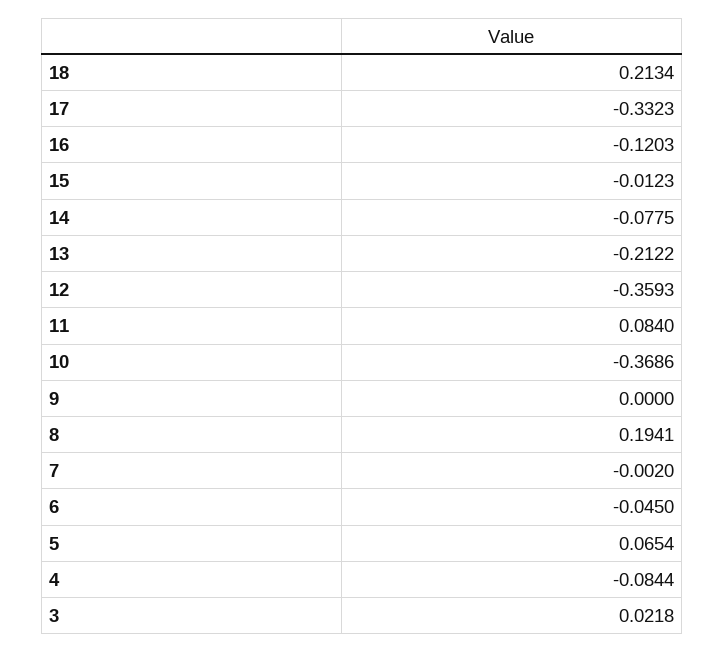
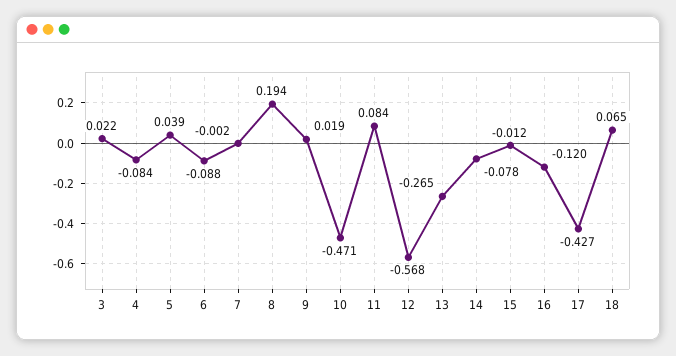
  {
-   "18": 0.2134,
+   "18": 0.065,
-   "17": -0.3323,
+   "17": -0.427,
    "16": -0.1203,
    "15": -0.0123,
    "14": -0.0775,
-   "13": -0.2122,
+   "13": -0.265,
-   "12": -0.3593,
+   "12": -0.568,
    "11": 0.084,
-   "10": -0.3686,
+   "10": -0.471,
-   "9": 0,
+   "9": 0.019,
    "8": 0.1941,
    "7": -0.002,
-   "6": -0.045,
+   "6": -0.088,
-   "5": 0.0654,
+   "5": 0.039,
    "4": -0.0844,
    "3": 0.0218
  }

